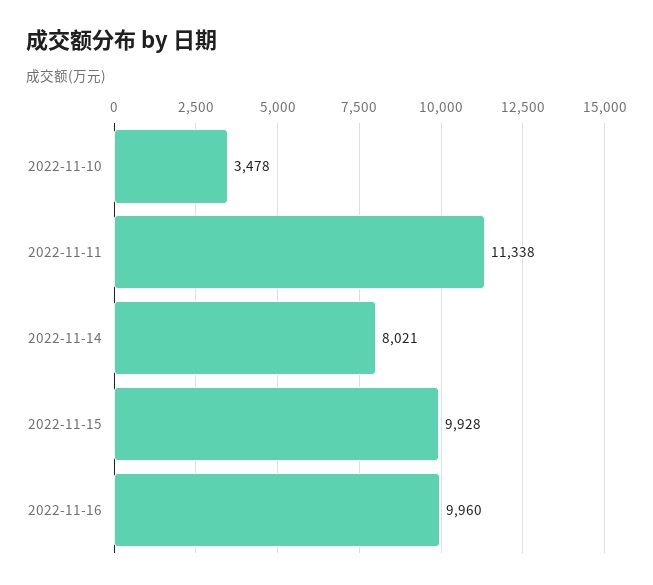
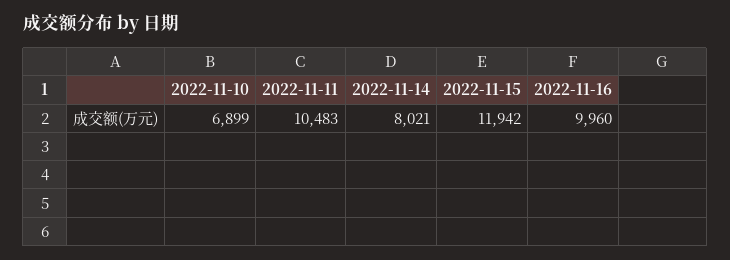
  {
-   "2022-11-10": 3478,
+   "2022-11-10": 6899,
-   "2022-11-11": 11338,
+   "2022-11-11": 10483,
    "2022-11-14": 8021,
-   "2022-11-15": 9928,
+   "2022-11-15": 11942,
    "2022-11-16": 9960
  }

